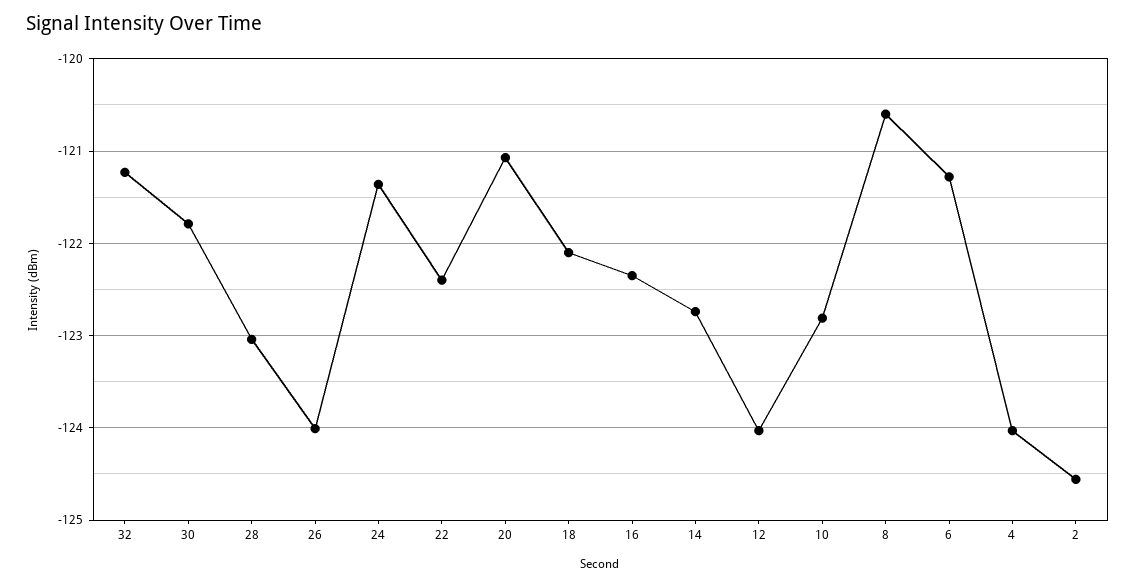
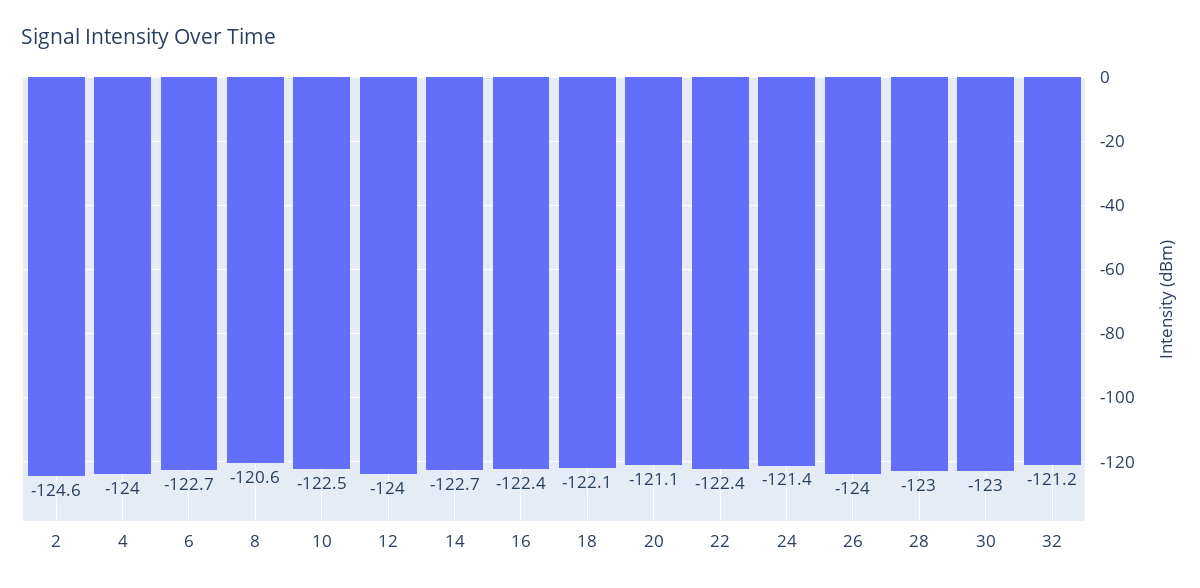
  {
    "32": -121.2,
-   "30": -121.8,
+   "30": -123,
    "28": -123,
    "26": -124,
    "24": -121.4,
    "22": -122.4,
    "20": -121.1,
    "18": -122.1,
    "16": -122.4,
    "14": -122.7,
    "12": -124,
-   "10": -122.8,
+   "10": -122.5,
    "8": -120.6,
-   "6": -121.3,
+   "6": -122.7,
    "4": -124,
    "2": -124.6
  }

